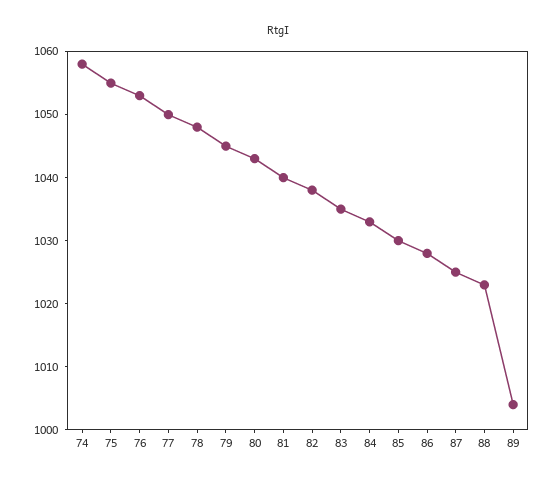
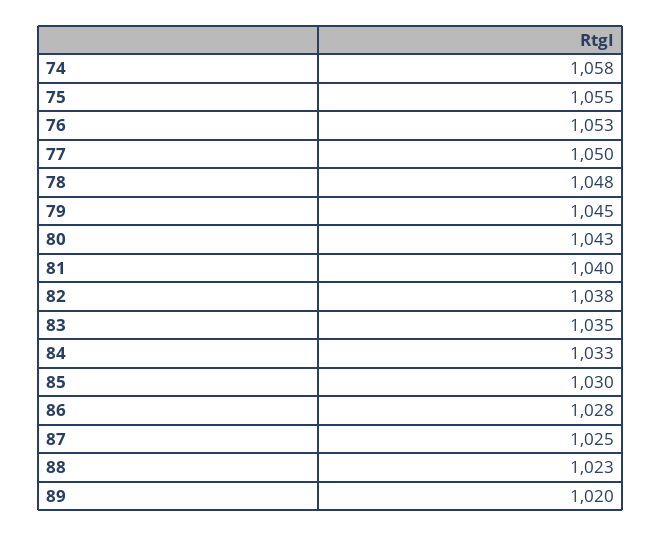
  {
    "74": 1058,
    "75": 1055,
    "76": 1053,
    "77": 1050,
    "78": 1048,
    "79": 1045,
    "80": 1043,
    "81": 1040,
    "82": 1038,
    "83": 1035,
    "84": 1033,
    "85": 1030,
    "86": 1028,
    "87": 1025,
    "88": 1023,
-   "89": 1005
+   "89": 1020
  }

